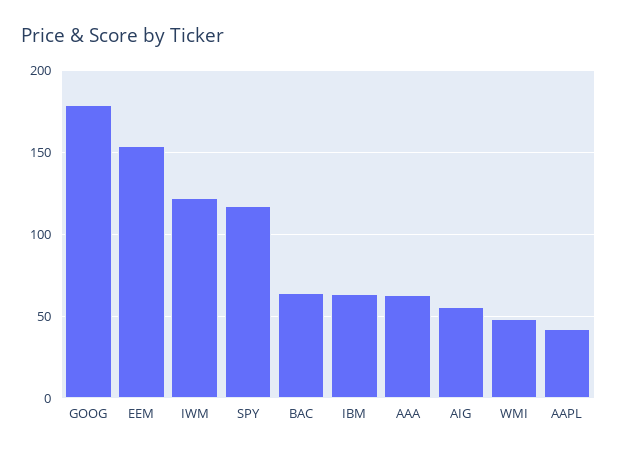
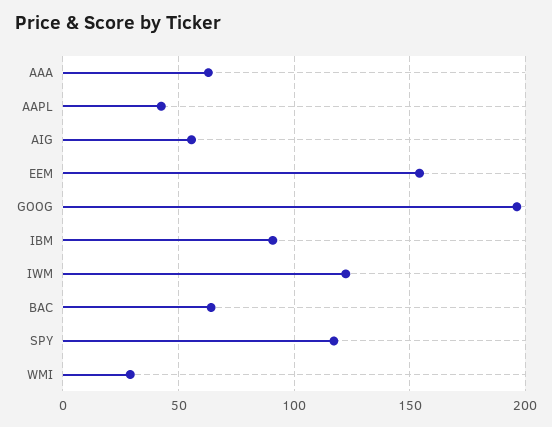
  {
-   "GOOG": 180,
+   "GOOG": 195,
    "EEM": 155,
    "IWM": 120,
    "SPY": 115,
    "BAC": 65,
-   "IBM": 65,
+   "IBM": 90,
    "AAA": 65,
    "AIG": 55,
-   "WMI": 50,
+   "WMI": 30,
    "AAPL": 45
  }

